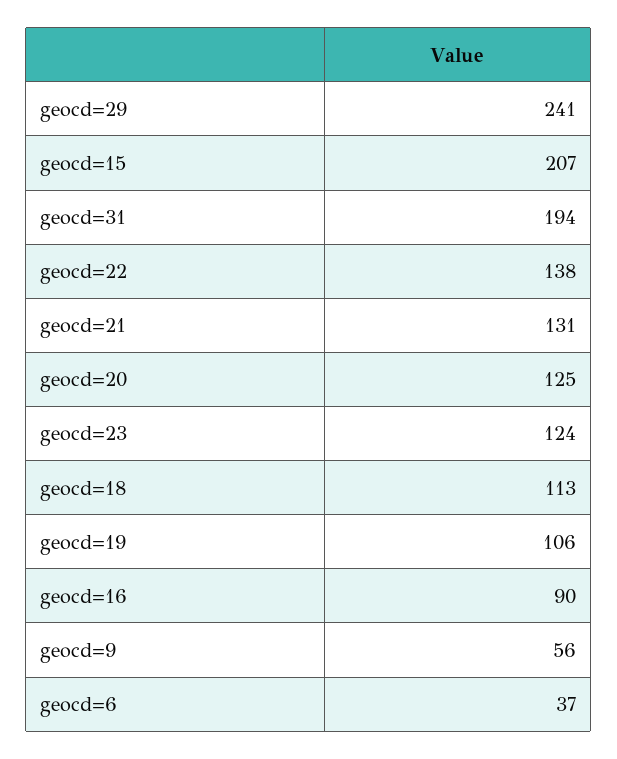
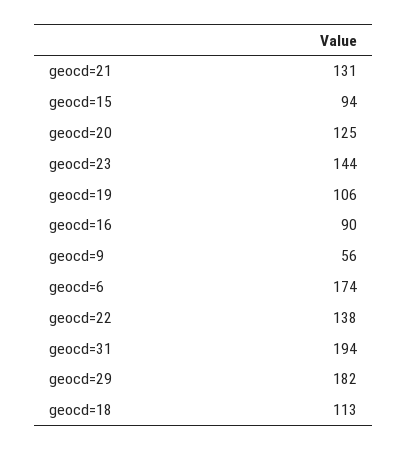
  {
-   "geocd=29": 241,
+   "geocd=29": 182,
-   "geocd=15": 207,
+   "geocd=15": 94,
    "geocd=31": 194,
    "geocd=22": 138,
    "geocd=21": 131,
    "geocd=20": 125,
-   "geocd=23": 124,
+   "geocd=23": 144,
    "geocd=18": 113,
    "geocd=19": 106,
    "geocd=16": 90,
    "geocd=9": 56,
-   "geocd=6": 37
+   "geocd=6": 174
  }

